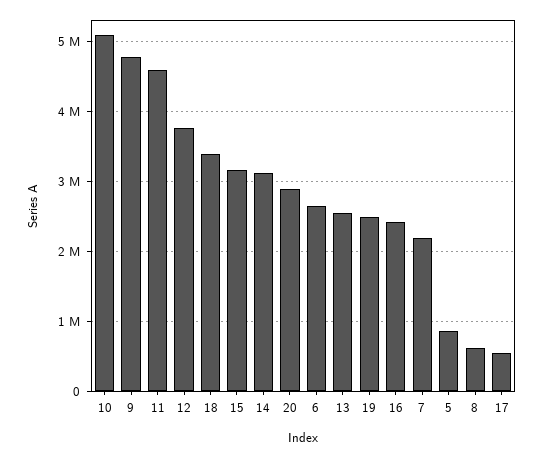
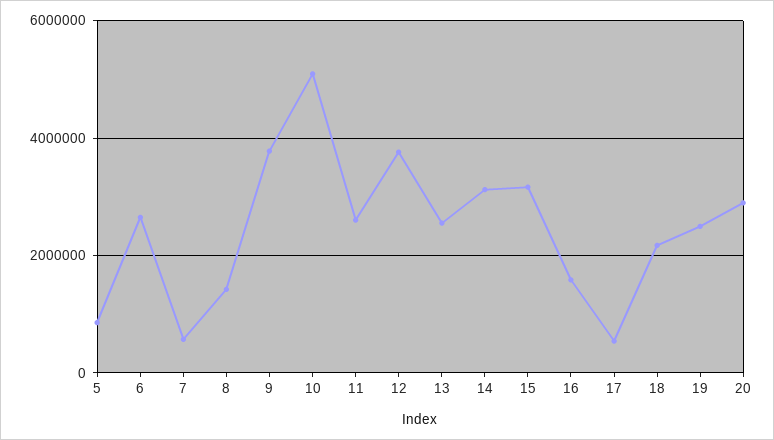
  {
    "10": 5100000,
-   "9": 4800000,
+   "9": 3800000,
-   "11": 4600000,
+   "11": 2600000,
    "12": 3800000,
-   "18": 3400000,
+   "18": 2200000,
    "15": 3200000,
    "14": 3100000,
    "20": 2900000,
    "6": 2600000,
    "13": 2600000,
    "19": 2500000,
-   "16": 2400000,
+   "16": 1600000,
-   "7": 2200000,
+   "7": 600000,
    "5": 900000,
-   "8": 600000,
+   "8": 1400000,
    "17": 500000
  }

